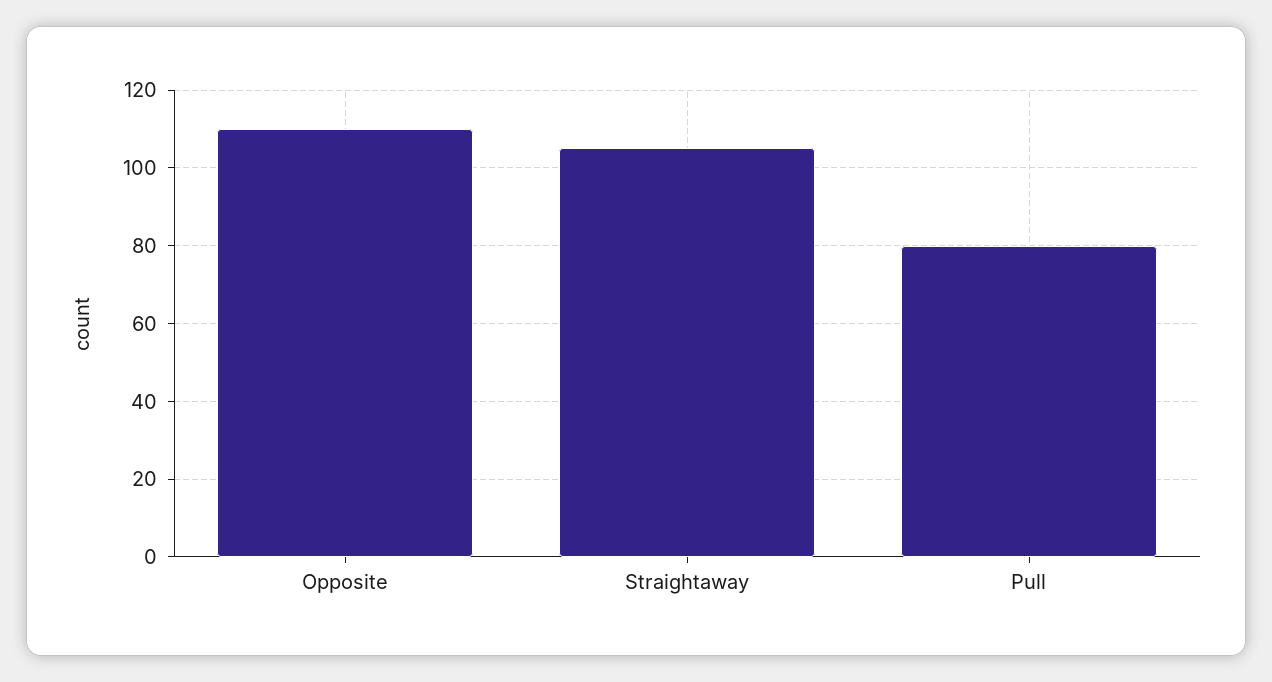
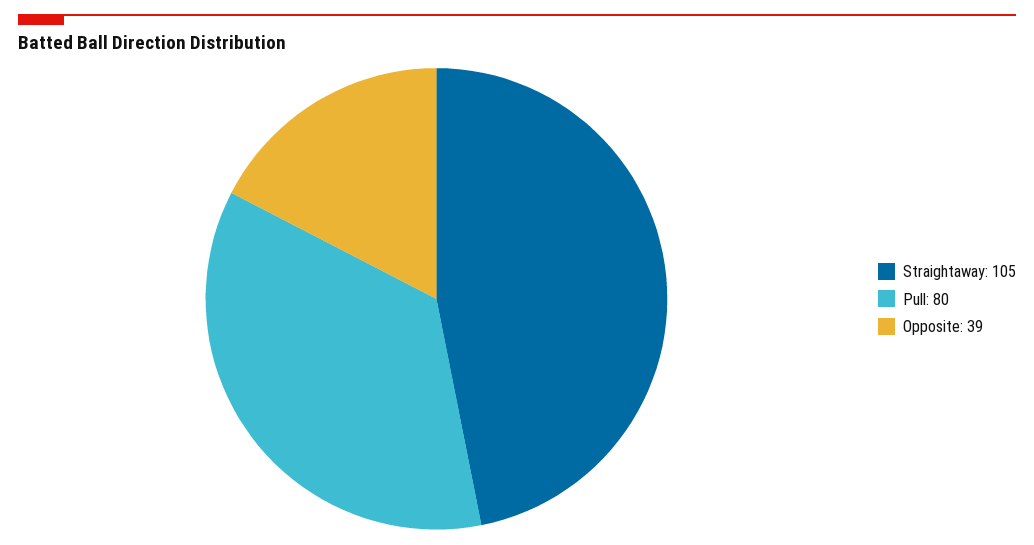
  {
-   "Opposite": 110,
+   "Opposite": 39,
    "Straightaway": 105,
    "Pull": 80
  }

